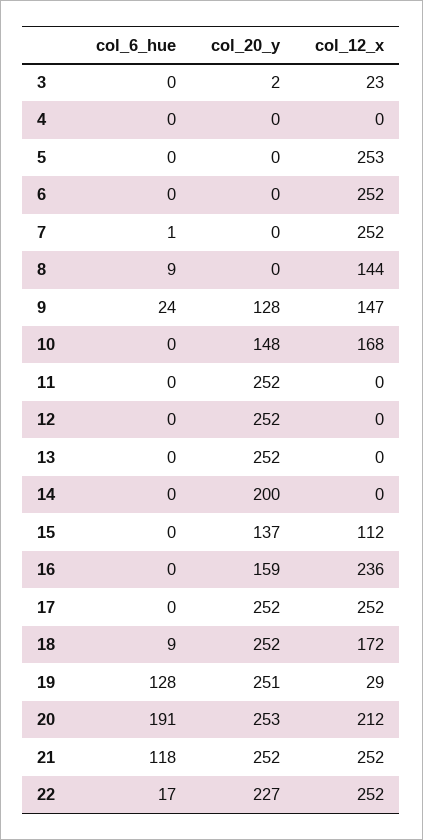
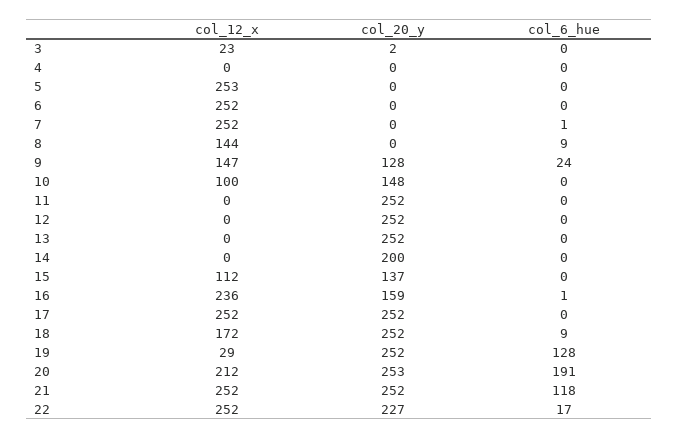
  {
    "col_6_hue": {
      "3": 0,
      "4": 0,
      "5": 0,
      "6": 0,
      "7": 1,
      "8": 9,
      "9": 24,
      "10": 0,
      "11": 0,
      "12": 0,
      "13": 0,
      "14": 0,
      "15": 0,
-     "16": 0,
+     "16": 1,
      "17": 0,
      "18": 9,
      "19": 128,
      "20": 191,
      "21": 118,
      "22": 17
    },
    "col_20_y": {
      "3": 2,
      "4": 0,
      "5": 0,
      "6": 0,
      "7": 0,
      "8": 0,
      "9": 128,
      "10": 148,
      "11": 252,
      "12": 252,
      "13": 252,
      "14": 200,
      "15": 137,
      "16": 159,
      "17": 252,
      "18": 252,
-     "19": 251,
+     "19": 252,
      "20": 253,
      "21": 252,
      "22": 227
    },
    "col_12_x": {
      "3": 23,
      "4": 0,
      "5": 253,
      "6": 252,
      "7": 252,
      "8": 144,
      "9": 147,
-     "10": 168,
+     "10": 100,
      "11": 0,
      "12": 0,
      "13": 0,
      "14": 0,
      "15": 112,
      "16": 236,
      "17": 252,
      "18": 172,
      "19": 29,
      "20": 212,
      "21": 252,
      "22": 252
    }
  }

